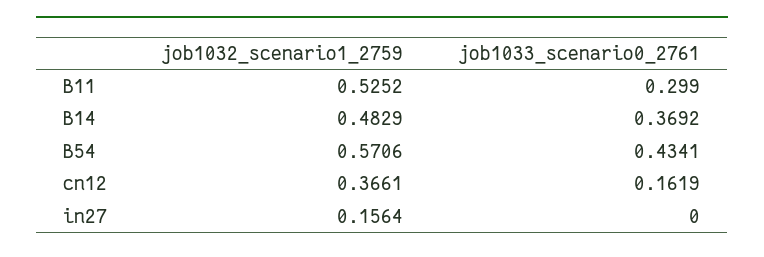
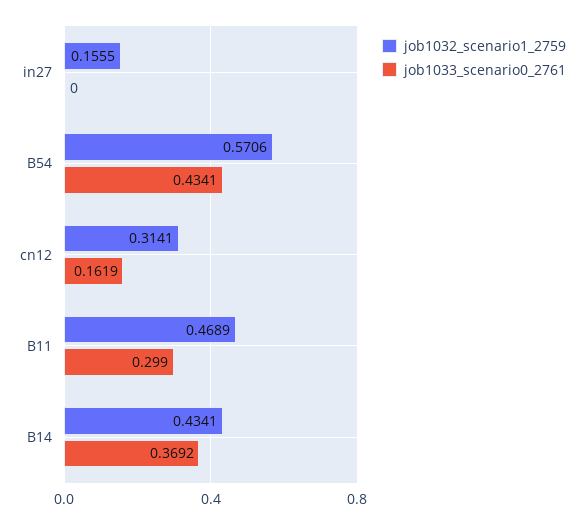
  {
    "job1032_scenario1_2759": {
-     "B11": 0.5252,
+     "B11": 0.4689,
-     "B14": 0.4829,
+     "B14": 0.4341,
      "B54": 0.5706,
-     "cn12": 0.3661,
+     "cn12": 0.3141,
-     "in27": 0.1564
+     "in27": 0.1555
    },
    "job1033_scenario0_2761": {
      "B11": 0.299,
      "B14": 0.3692,
      "B54": 0.4341,
      "cn12": 0.1619,
      "in27": 0
    }
  }

